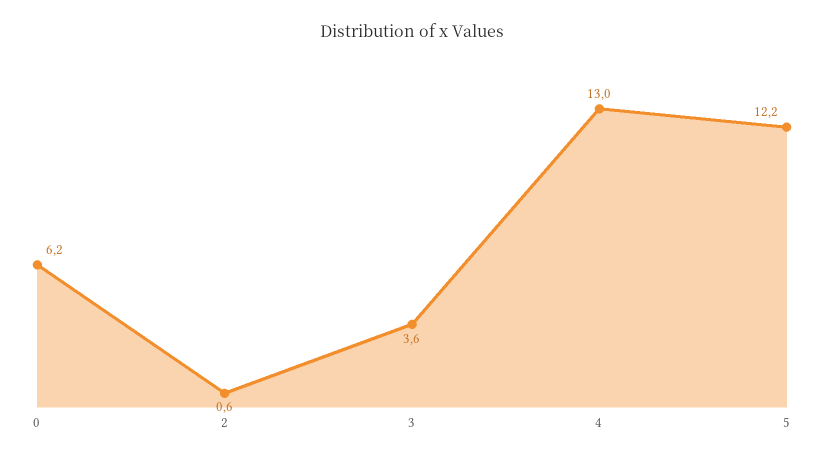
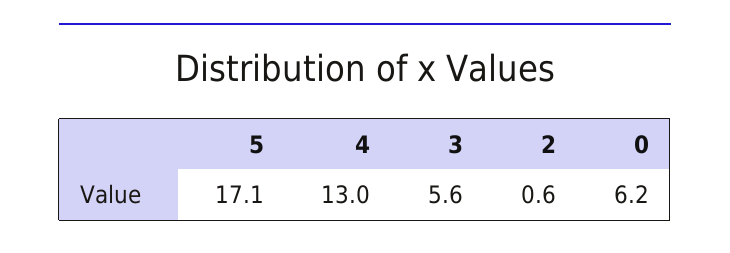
  {
    "0": 6.2,
    "2": 0.6,
-   "3": 3.6,
+   "3": 5.6,
    "4": 13,
-   "5": 12.2
+   "5": 17.1
  }

